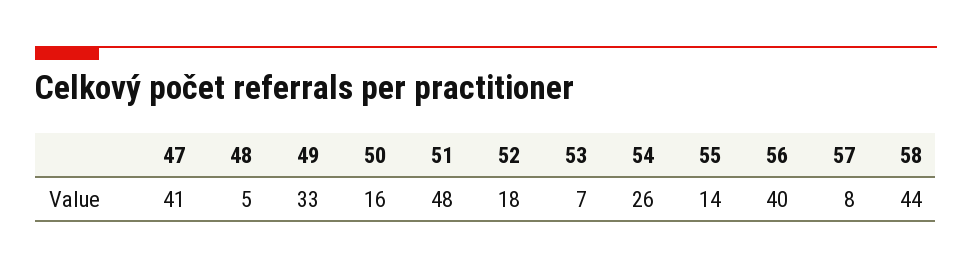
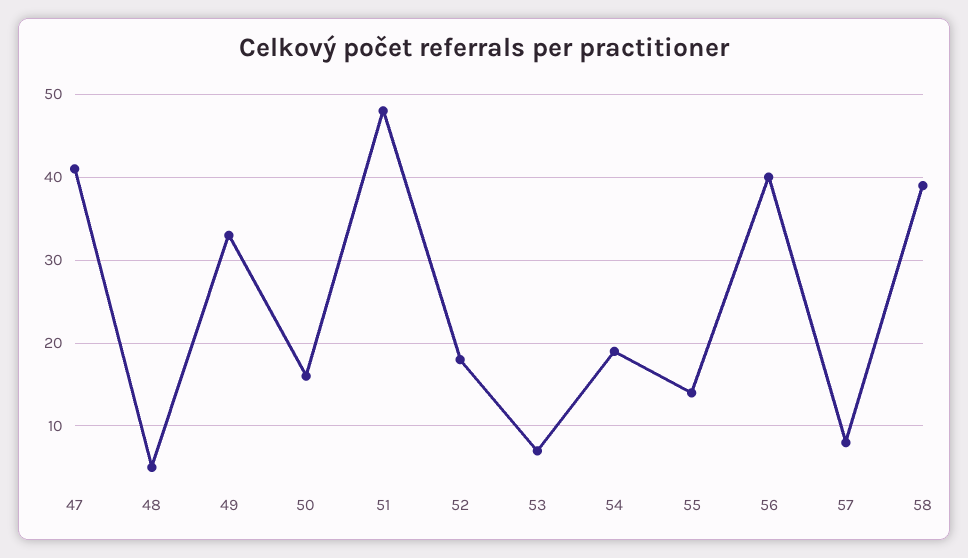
  {
    "47": 41,
    "48": 5,
    "49": 33,
    "50": 16,
    "51": 48,
    "52": 18,
    "53": 7,
-   "54": 26,
+   "54": 19,
    "55": 14,
    "56": 40,
    "57": 8,
-   "58": 44
+   "58": 39
  }

